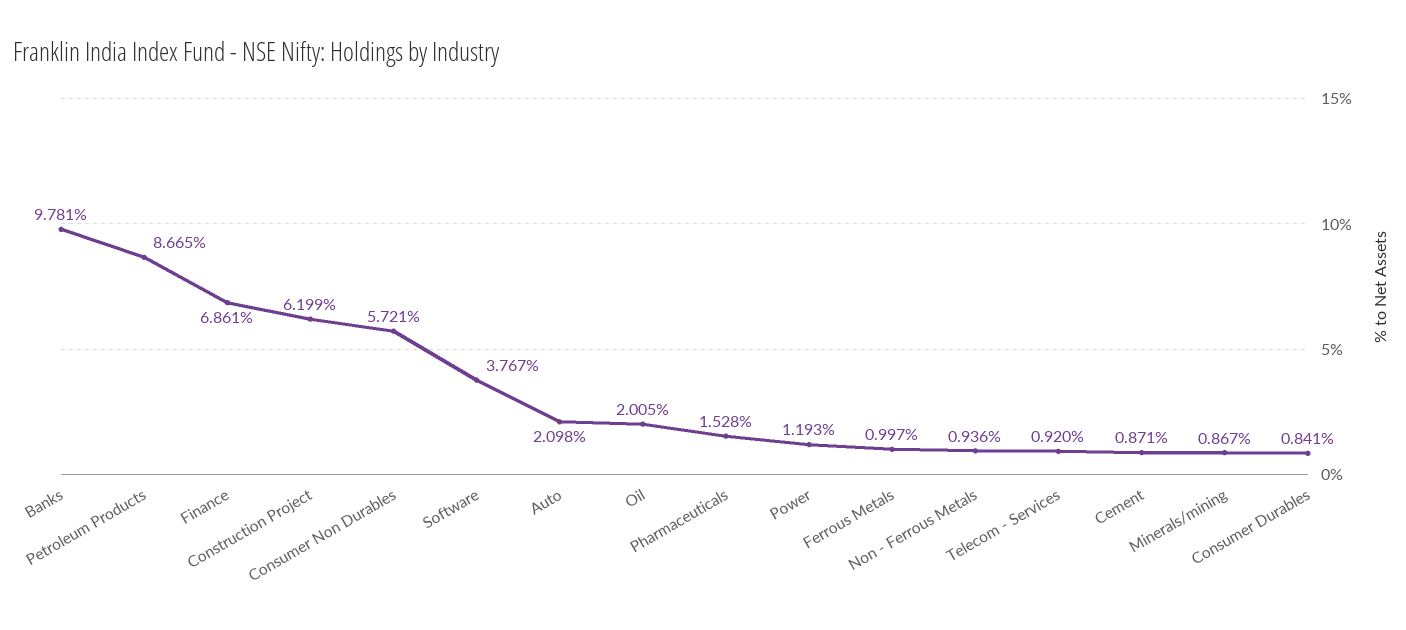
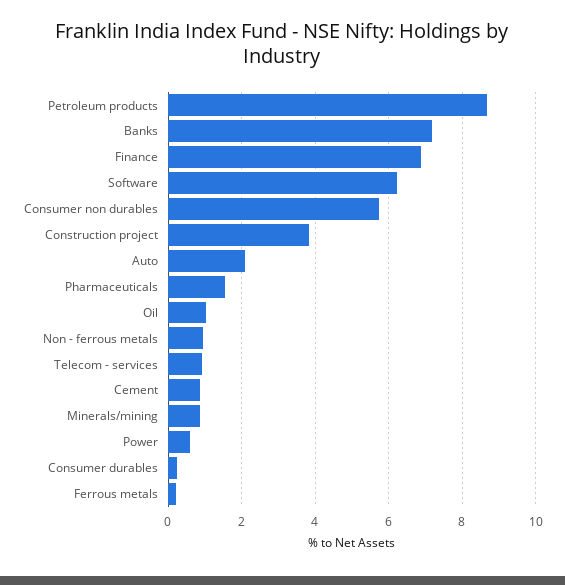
  {
-   "Banks": 9.781,
+   "Banks": 7.2,
    "Petroleum Products": 8.665,
    "Finance": 6.861,
-   "Construction Project": 6.199,
+   "Construction Project": 3.8,
    "Consumer Non Durables": 5.721,
-   "Software": 3.767,
+   "Software": 6.2,
    "Auto": 2.098,
-   "Oil": 2.005,
+   "Oil": 1,
    "Pharmaceuticals": 1.528,
-   "Power": 1.193,
+   "Power": 0.6,
-   "Ferrous Metals": 0.997,
+   "Ferrous Metals": 0.2,
    "Non - Ferrous Metals": 0.936,
    "Telecom - Services": 0.92,
    "Cement": 0.871,
    "Minerals/mining": 0.867,
-   "Consumer Durables": 0.841
+   "Consumer Durables": 0.2
  }

